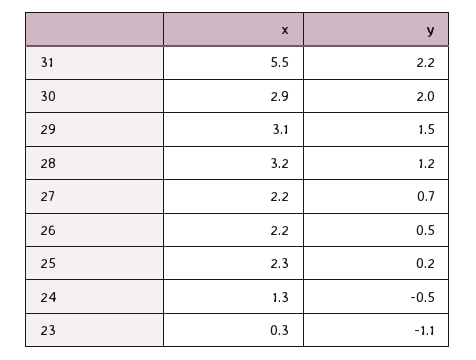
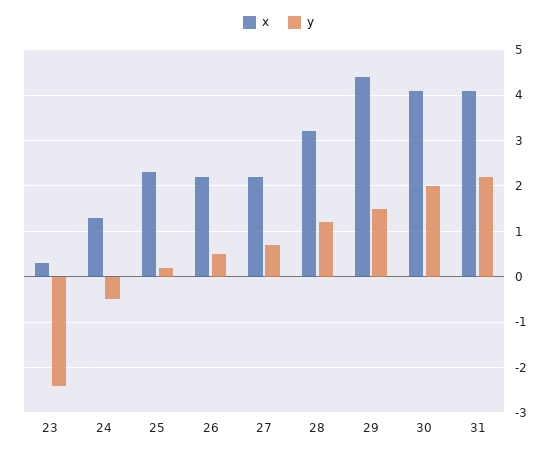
  {
    "x": {
-     "31": 5.5,
+     "31": 4,
-     "30": 2.9,
+     "30": 4,
-     "29": 3.1,
+     "29": 4.5,
      "28": 3.2,
      "27": 2.2,
      "26": 2.2,
      "25": 2.3,
      "24": 1.3,
      "23": 0.3
    },
    "y": {
      "31": 2.2,
      "30": 2,
      "29": 1.5,
      "28": 1.2,
      "27": 0.7,
      "26": 0.5,
      "25": 0.2,
      "24": -0.5,
-     "23": -1.1
+     "23": -2.5
    }
  }

